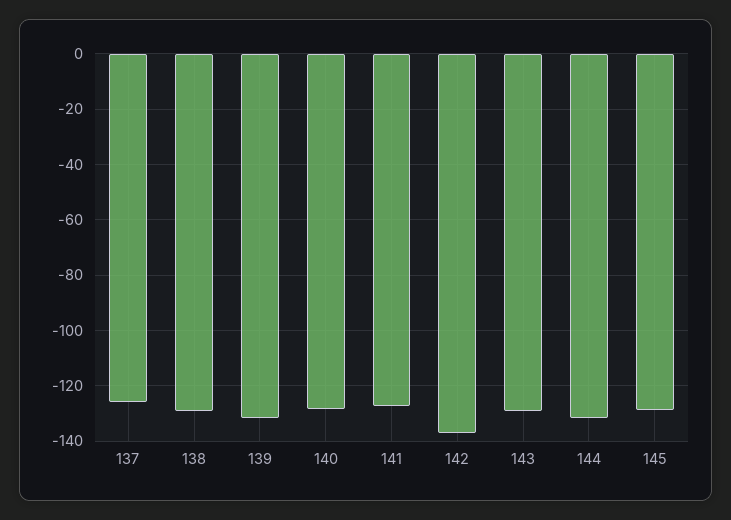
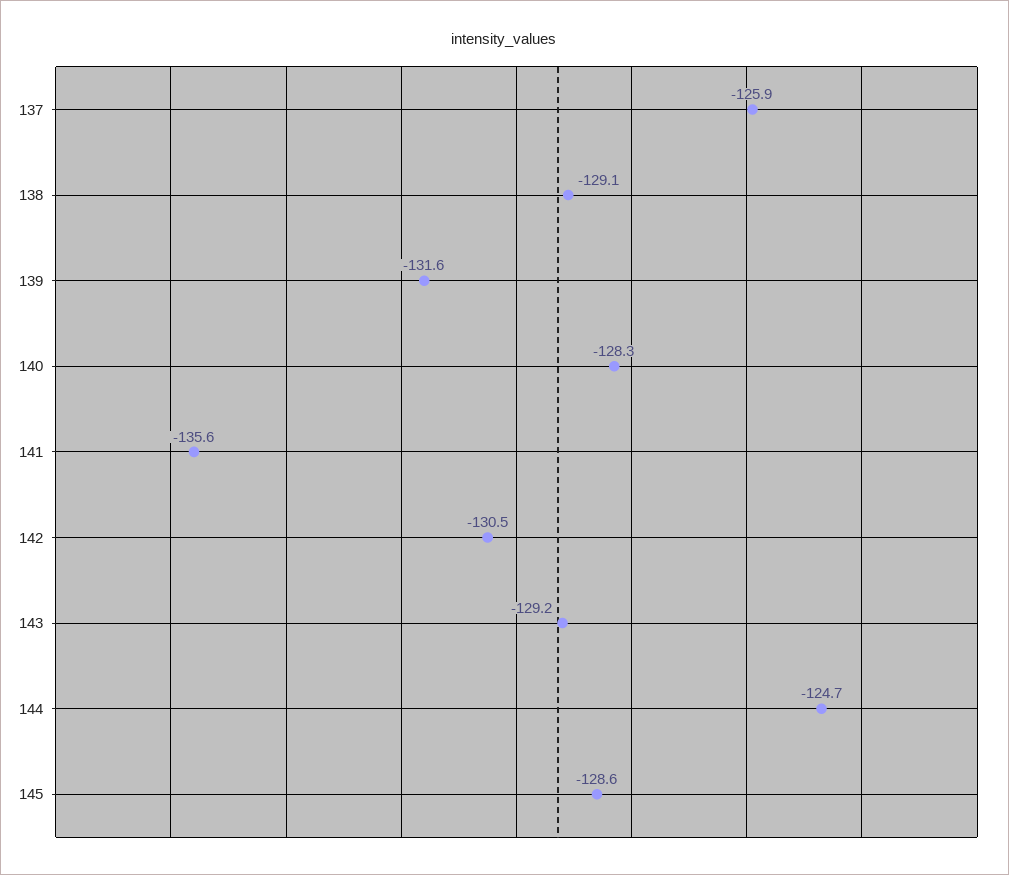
  {
    "137": -125.9,
    "138": -129.1,
    "139": -131.6,
    "140": -128.3,
-   "141": -127.5,
+   "141": -135.6,
-   "142": -137.5,
+   "142": -130.5,
    "143": -129.2,
-   "144": -132.5,
+   "144": -124.7,
    "145": -128.6
  }

